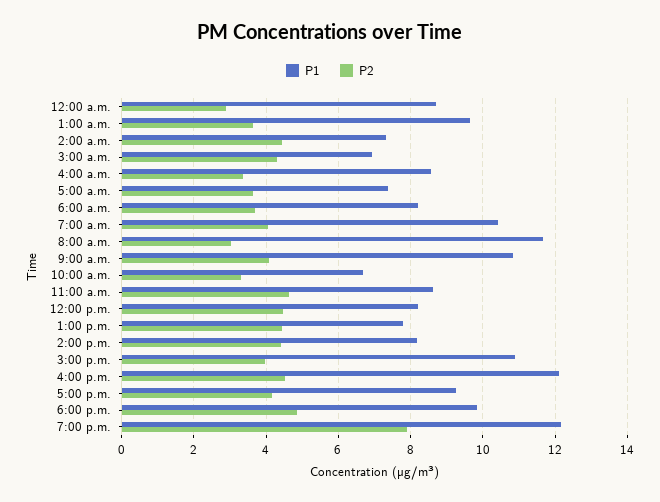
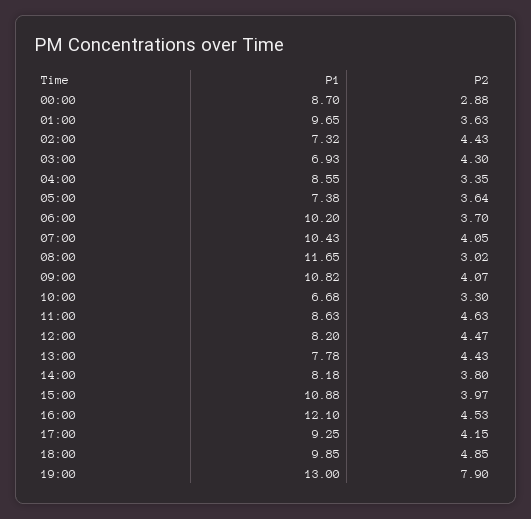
  {
    "P1": {
      "12:00 a.m.": 8.7,
      "1:00 a.m.": 9.65,
      "2:00 a.m.": 7.32,
      "3:00 a.m.": 6.93,
      "4:00 a.m.": 8.55,
      "5:00 a.m.": 7.38,
-     "6:00 a.m.": 8.2,
+     "6:00 a.m.": 10.2,
      "7:00 a.m.": 10.43,
      "8:00 a.m.": 11.65,
      "9:00 a.m.": 10.82,
      "10:00 a.m.": 6.68,
      "11:00 a.m.": 8.63,
      "12:00 p.m.": 8.2,
      "1:00 p.m.": 7.78,
      "2:00 p.m.": 8.18,
      "3:00 p.m.": 10.88,
      "4:00 p.m.": 12.1,
      "5:00 p.m.": 9.25,
      "6:00 p.m.": 9.85,
-     "7:00 p.m.": 12.2
+     "7:00 p.m.": 13
    },
    "P2": {
      "12:00 a.m.": 2.88,
      "1:00 a.m.": 3.63,
      "2:00 a.m.": 4.43,
      "3:00 a.m.": 4.3,
      "4:00 a.m.": 3.35,
      "5:00 a.m.": 3.64,
      "6:00 a.m.": 3.7,
      "7:00 a.m.": 4.05,
      "8:00 a.m.": 3.02,
      "9:00 a.m.": 4.07,
      "10:00 a.m.": 3.3,
      "11:00 a.m.": 4.63,
      "12:00 p.m.": 4.47,
      "1:00 p.m.": 4.43,
-     "2:00 p.m.": 4.4,
+     "2:00 p.m.": 3.8,
      "3:00 p.m.": 3.97,
      "4:00 p.m.": 4.53,
      "5:00 p.m.": 4.15,
      "6:00 p.m.": 4.85,
      "7:00 p.m.": 7.9
    }
  }

